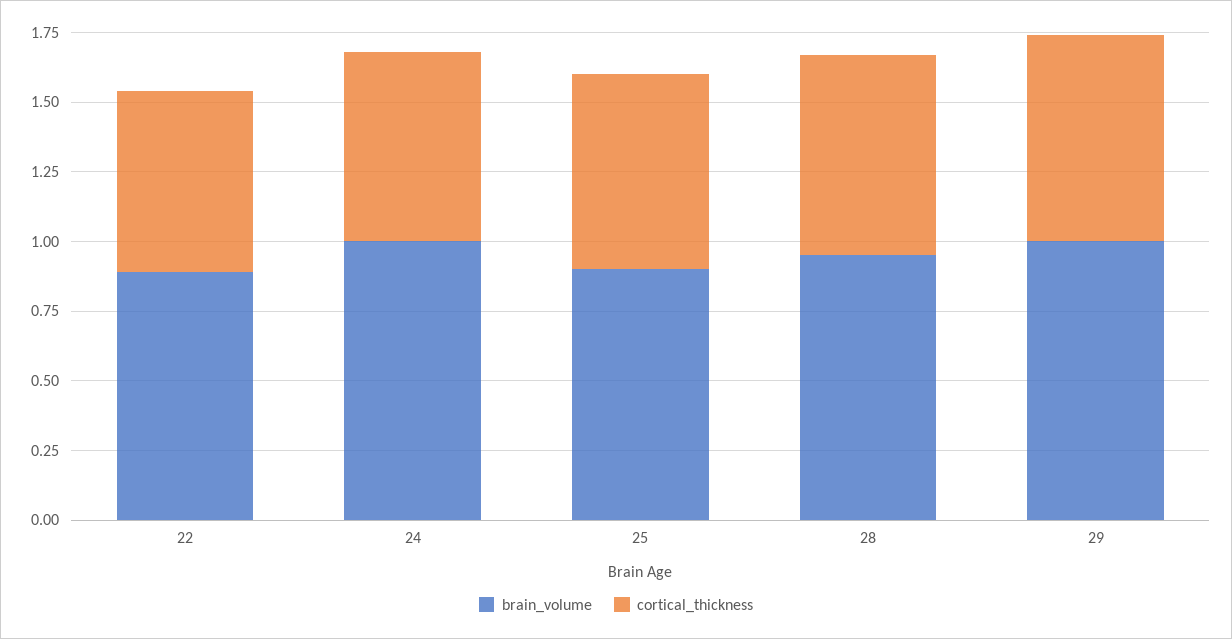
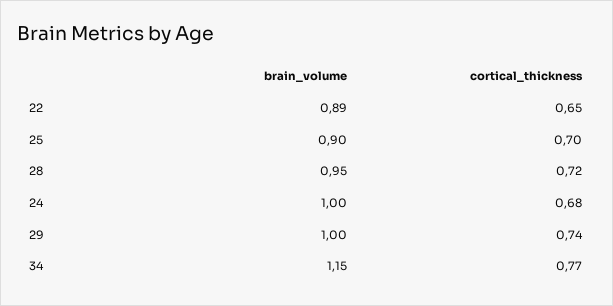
  {
    "brain_volume": {
      "22": 0.89,
      "24": 1,
      "25": 0.9,
      "28": 0.95,
-     "29": 1
+     "29": 1,
+     "34": 1.15
    },
    "cortical_thickness": {
      "22": 0.65,
      "24": 0.68,
      "25": 0.7,
      "28": 0.72,
-     "29": 0.74
+     "29": 0.74,
+     "34": 0.77
    }
  }

